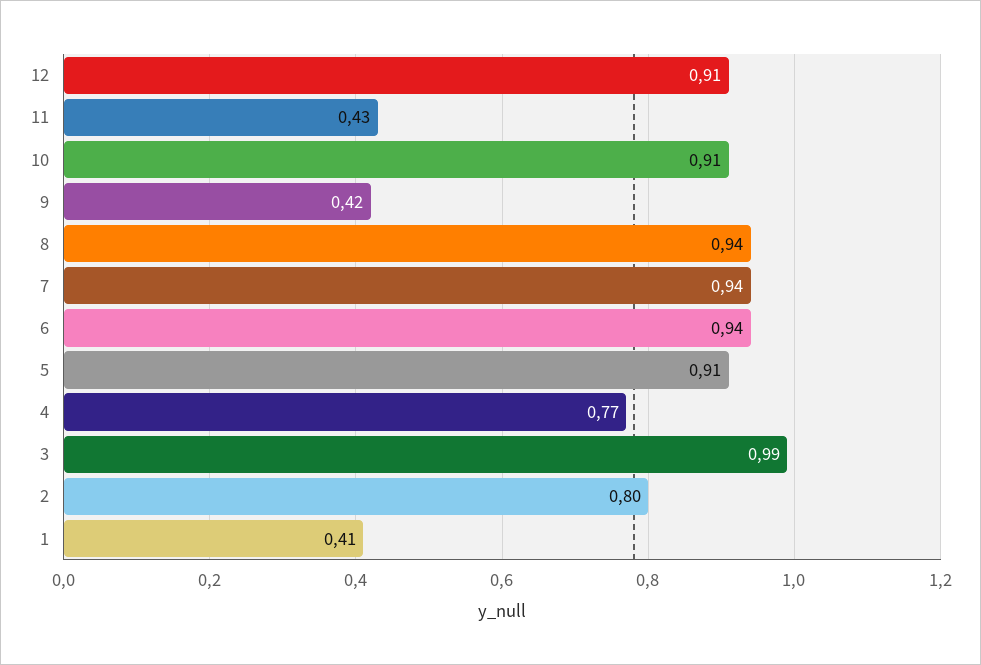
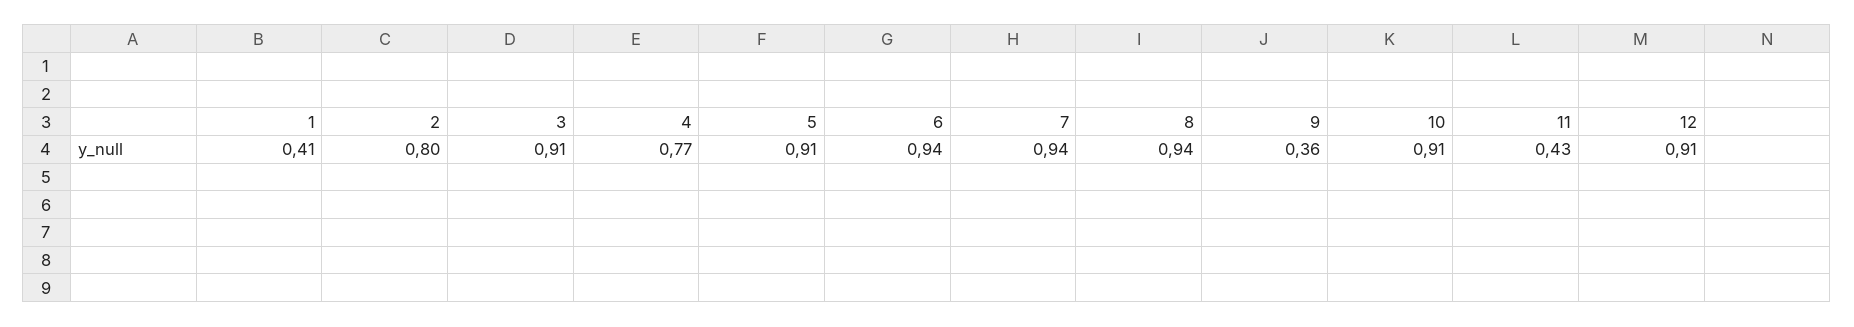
  {
    "12": 0.91,
    "11": 0.43,
    "10": 0.91,
-   "9": 0.42,
+   "9": 0.36,
    "8": 0.94,
    "7": 0.94,
    "6": 0.94,
    "5": 0.91,
    "4": 0.77,
-   "3": 0.99,
+   "3": 0.91,
    "2": 0.8,
    "1": 0.41
  }

